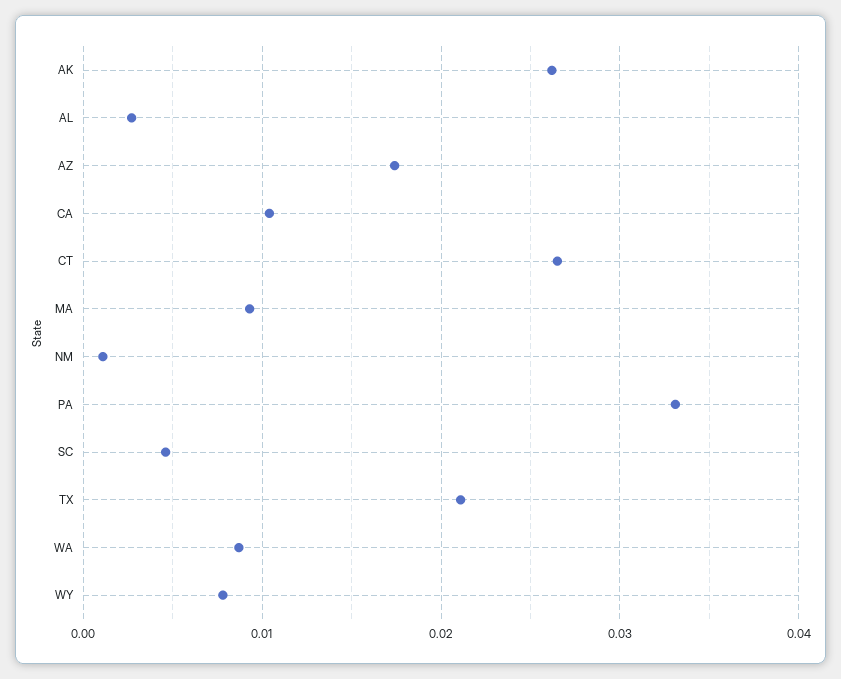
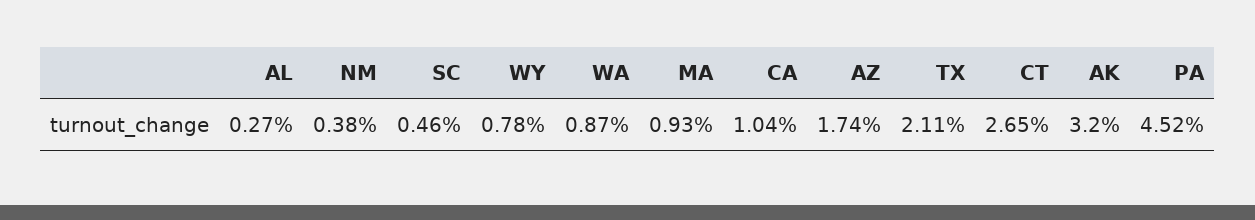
  {
-   "AK": 0.026,
+   "AK": 0.032,
    "AL": 0.0027,
    "AZ": 0.0174,
    "CA": 0.0104,
    "CT": 0.0265,
    "MA": 0.0093,
-   "NM": 0.001,
+   "NM": 0.0038,
-   "PA": 0.033,
+   "PA": 0.0452,
    "SC": 0.0046,
    "TX": 0.0211,
    "WA": 0.0087,
    "WY": 0.0078
  }

